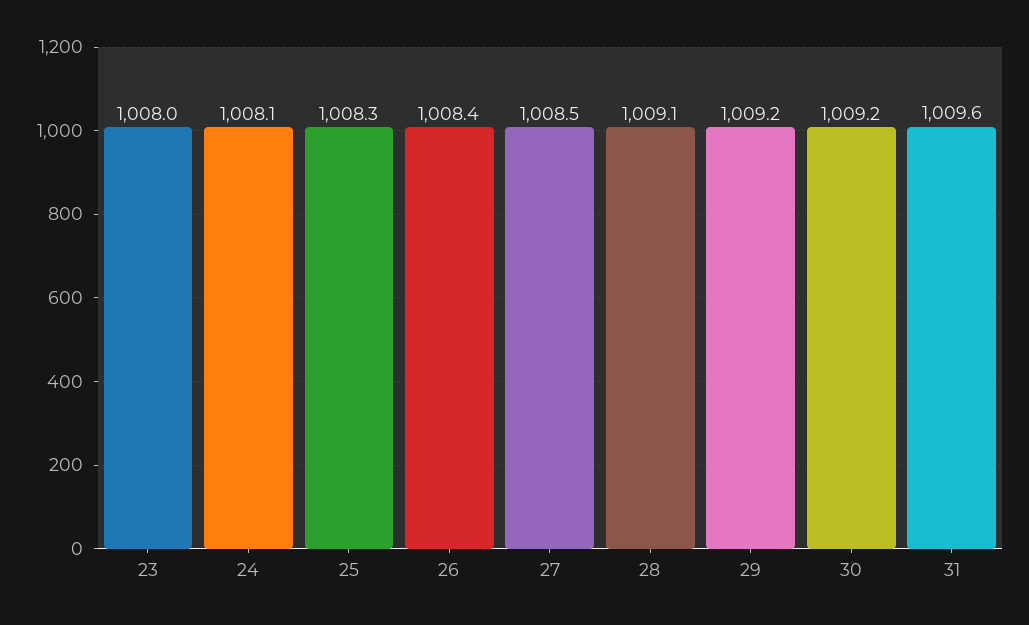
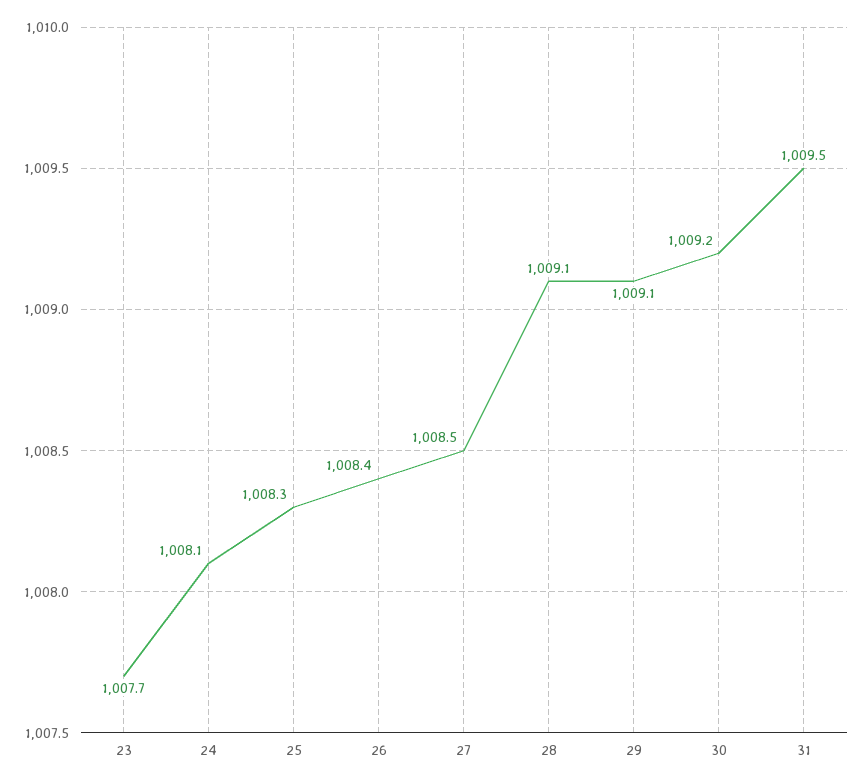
  {
-   "23": 1008,
+   "23": 1007.7,
    "24": 1008.1,
    "25": 1008.3,
    "26": 1008.4,
    "27": 1008.5,
    "28": 1009.1,
-   "29": 1009.2,
+   "29": 1009.1,
    "30": 1009.2,
-   "31": 1009.6
+   "31": 1009.5
  }

